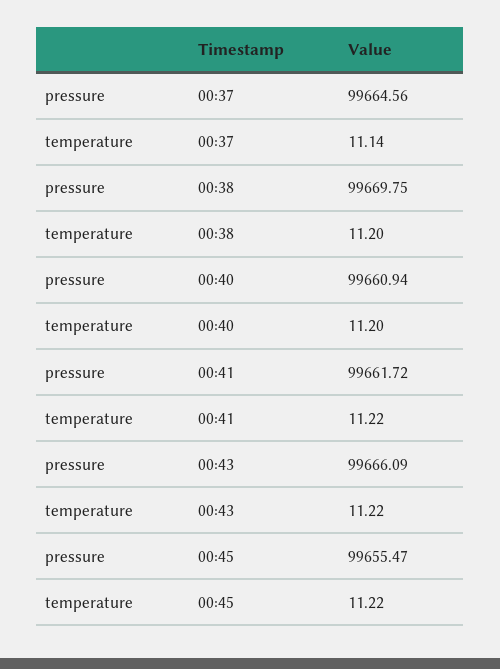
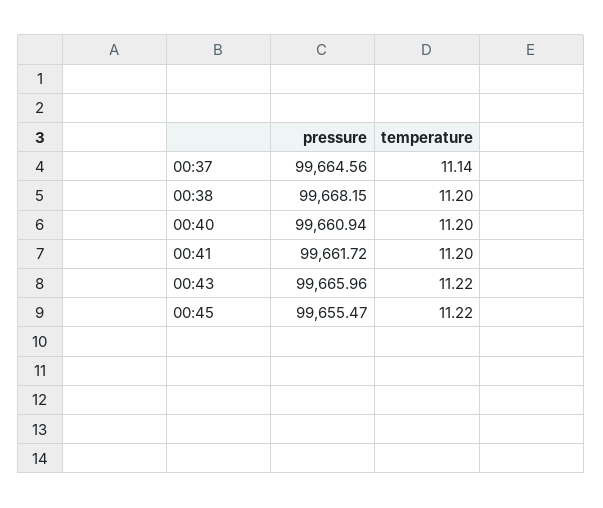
  {
    "pressure": {
      "00:37": 99664.56,
-     "00:38": 99669.75,
+     "00:38": 99668.15,
      "00:40": 99660.94,
      "00:41": 99661.72,
-     "00:43": 99666.09,
+     "00:43": 99665.96,
      "00:45": 99655.47
    },
    "temperature": {
      "00:37": 11.14,
      "00:38": 11.2,
      "00:40": 11.2,
-     "00:41": 11.22,
+     "00:41": 11.2,
      "00:43": 11.22,
      "00:45": 11.22
    }
  }

